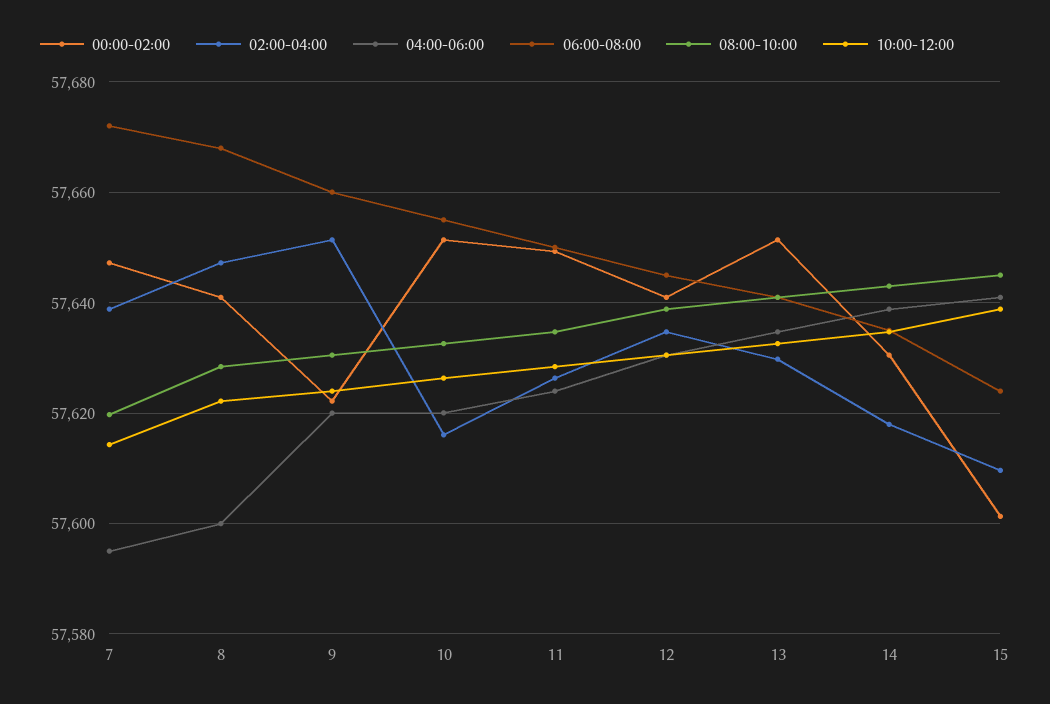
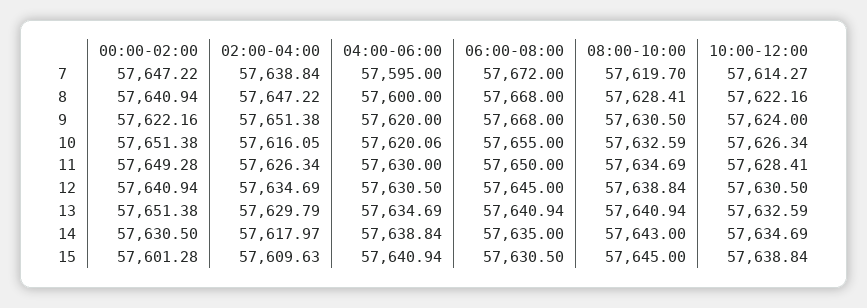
  {
    "00:00-02:00": {
      "7": 57647.22,
      "8": 57640.94,
      "9": 57622.16,
      "10": 57651.38,
      "11": 57649.28,
      "12": 57640.94,
      "13": 57651.38,
      "14": 57630.5,
      "15": 57601.28
    },
    "02:00-04:00": {
      "7": 57638.84,
      "8": 57647.22,
      "9": 57651.38,
      "10": 57616.05,
      "11": 57626.34,
      "12": 57634.69,
      "13": 57629.79,
      "14": 57617.97,
      "15": 57609.63
    },
    "04:00-06:00": {
      "7": 57595,
      "8": 57600,
      "9": 57620,
      "10": 57620.06,
-     "11": 57624,
+     "11": 57630,
      "12": 57630.5,
      "13": 57634.69,
      "14": 57638.84,
      "15": 57640.94
    },
    "06:00-08:00": {
      "7": 57672,
      "8": 57668,
-     "9": 57660,
+     "9": 57668,
      "10": 57655,
      "11": 57650,
      "12": 57645,
      "13": 57640.94,
      "14": 57635,
-     "15": 57624
+     "15": 57630.5
    },
    "08:00-10:00": {
      "7": 57619.7,
      "8": 57628.41,
      "9": 57630.5,
      "10": 57632.59,
      "11": 57634.69,
      "12": 57638.84,
      "13": 57640.94,
      "14": 57643,
      "15": 57645
    },
    "10:00-12:00": {
      "7": 57614.27,
      "8": 57622.16,
      "9": 57624,
      "10": 57626.34,
      "11": 57628.41,
      "12": 57630.5,
      "13": 57632.59,
      "14": 57634.69,
      "15": 57638.84
    }
  }

